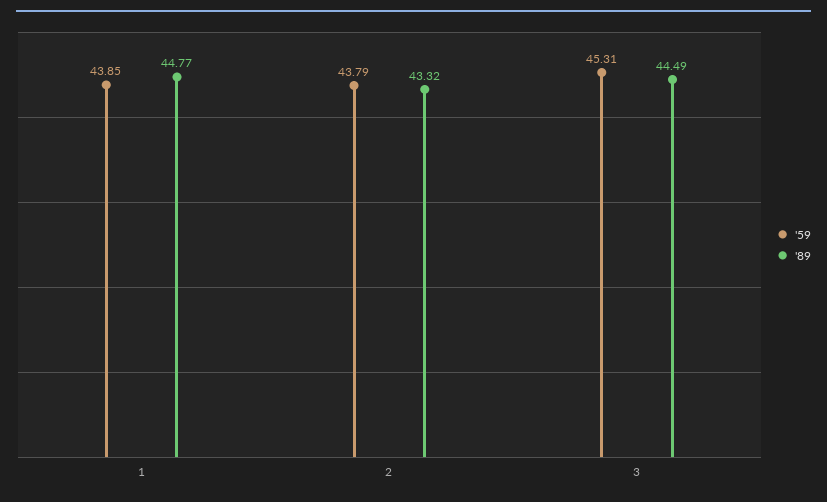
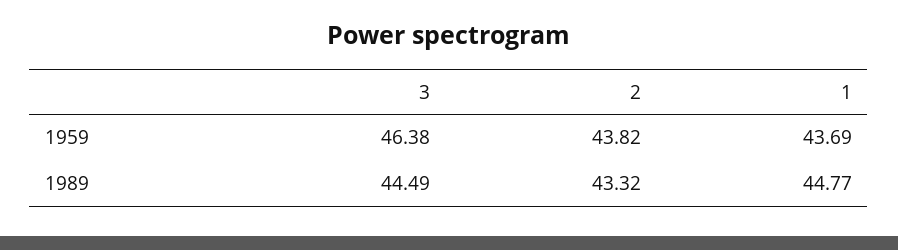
  {
    "'59": {
-     "1": 43.85,
+     "1": 43.69,
-     "2": 43.79,
+     "2": 43.82,
-     "3": 45.31
+     "3": 46.38
    },
    "'89": {
      "1": 44.77,
      "2": 43.32,
      "3": 44.49
    }
  }

